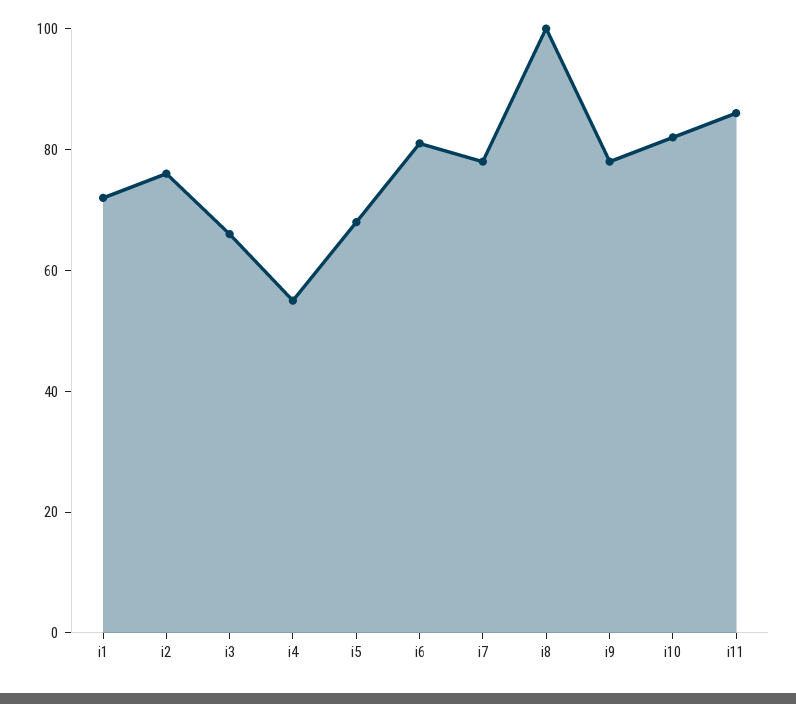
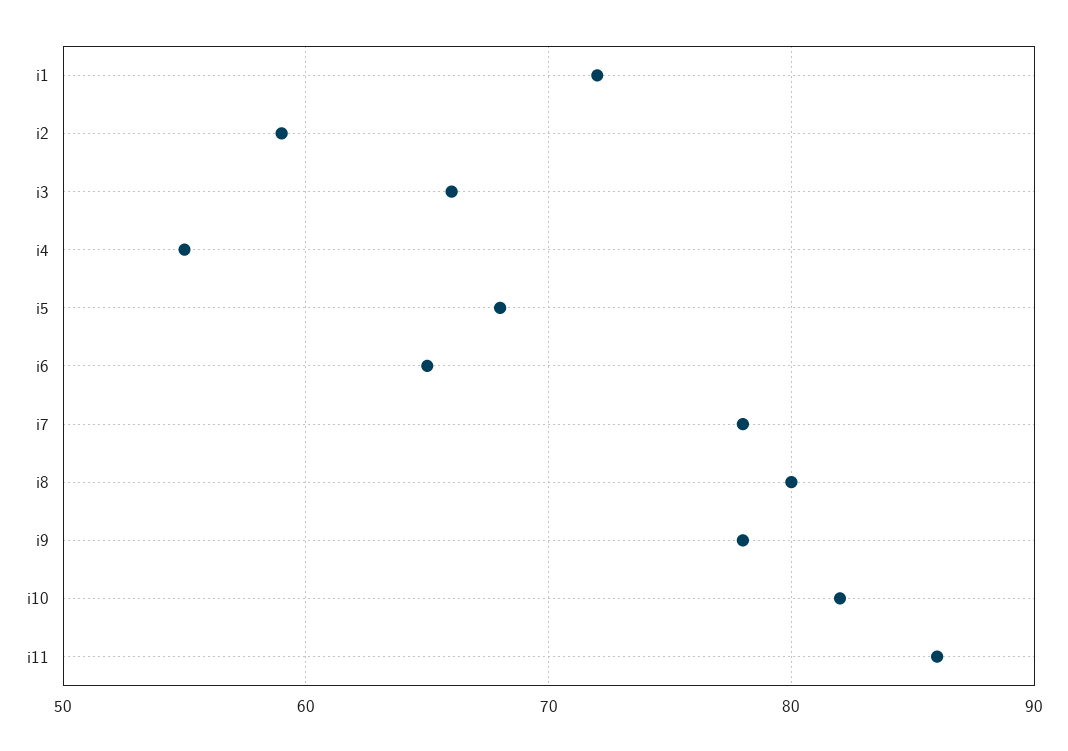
  {
    "i1": 72,
-   "i2": 75,
+   "i2": 59,
    "i3": 66,
    "i4": 55,
    "i5": 68,
-   "i6": 80,
+   "i6": 65,
    "i7": 78,
-   "i8": 100,
+   "i8": 80,
    "i9": 78,
    "i10": 82,
    "i11": 86
  }

